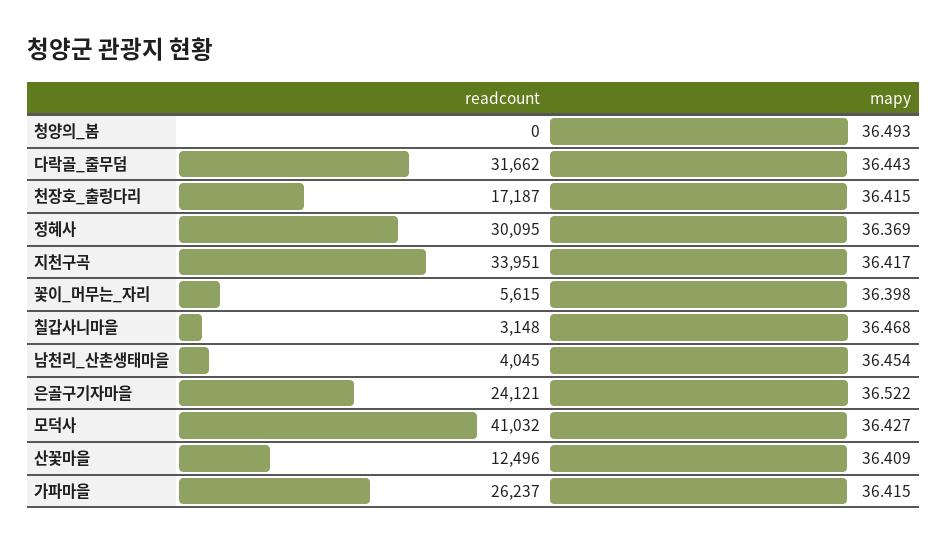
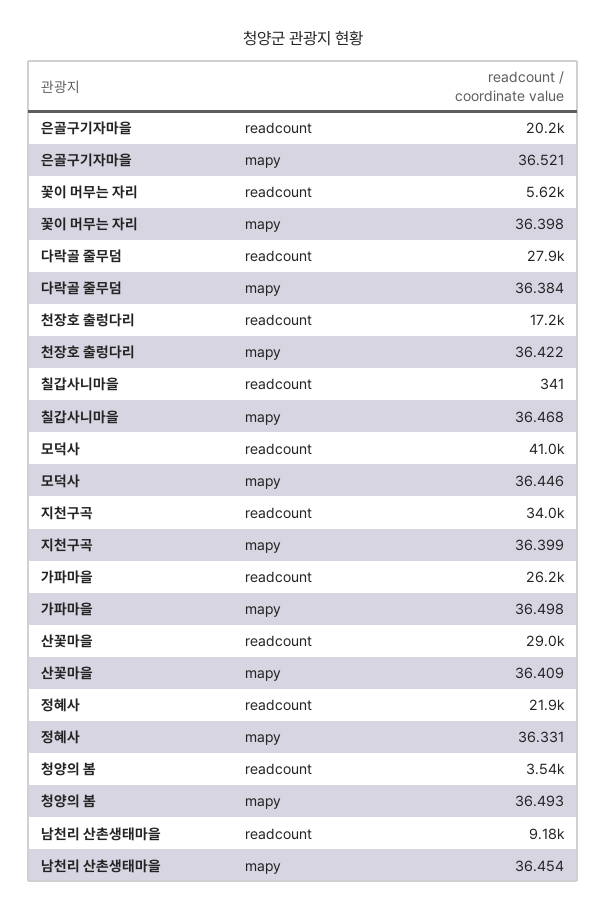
  {
    "readcount": {
-     "청양의_봄": 0,
+     "청양의_봄": 3540,
-     "다락골_줄무덤": 31662,
+     "다락골_줄무덤": 27900,
      "천장호_출렁다리": 17187,
-     "정혜사": 30095,
+     "정혜사": 21900,
      "지천구곡": 33951,
      "꽃이_머무는_자리": 5615,
-     "칠갑사니마을": 3148,
+     "칠갑사니마을": 341,
-     "남천리_산촌생태마을": 4045,
+     "남천리_산촌생태마을": 9180,
-     "은골구기자마을": 24121,
+     "은골구기자마을": 20200,
      "모덕사": 41032,
-     "산꽃마을": 12496,
+     "산꽃마을": 29000,
      "가파마을": 26237
    },
    "mapy": {
      "청양의_봄": 36.493,
-     "다락골_줄무덤": 36.443,
+     "다락골_줄무덤": 36.384,
-     "천장호_출렁다리": 36.415,
+     "천장호_출렁다리": 36.422,
-     "정혜사": 36.369,
+     "정혜사": 36.331,
-     "지천구곡": 36.417,
+     "지천구곡": 36.399,
      "꽃이_머무는_자리": 36.398,
      "칠갑사니마을": 36.468,
      "남천리_산촌생태마을": 36.454,
-     "은골구기자마을": 36.522,
+     "은골구기자마을": 36.521,
-     "모덕사": 36.427,
+     "모덕사": 36.446,
      "산꽃마을": 36.409,
-     "가파마을": 36.415
+     "가파마을": 36.498
    }
  }

